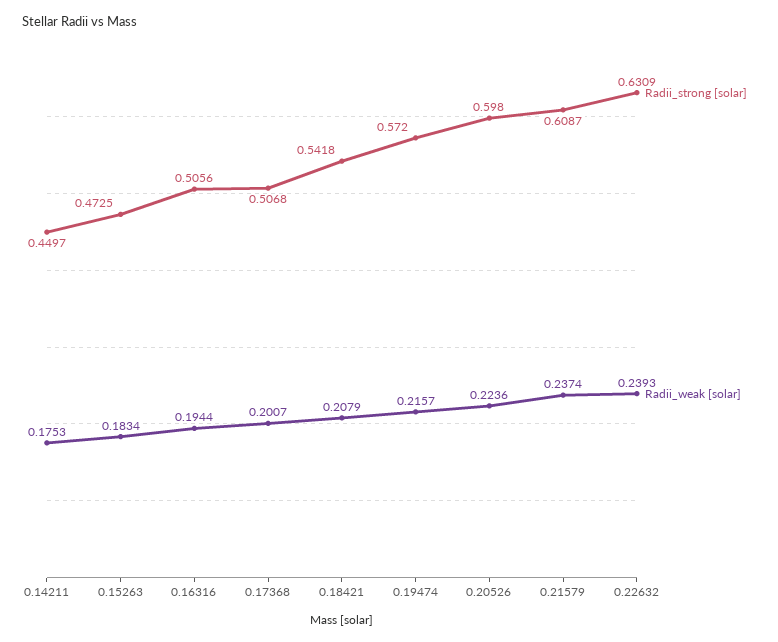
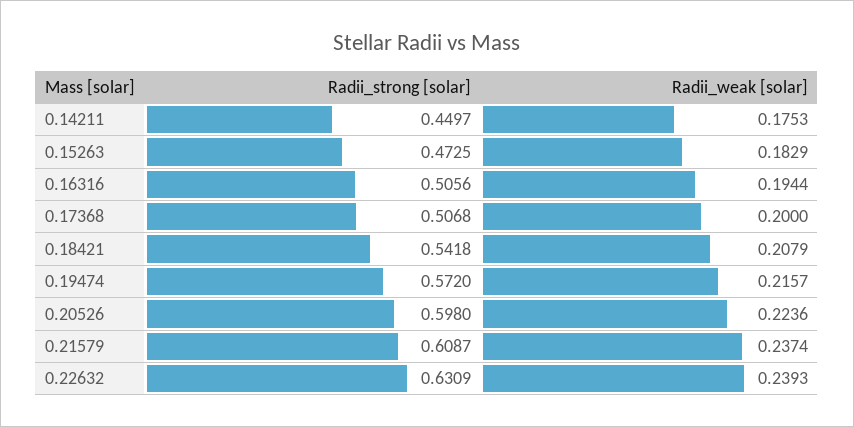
  {
    "Radii_strong [solar]": {
      "0.14211": 0.4497,
      "0.15263": 0.4725,
      "0.16316": 0.5056,
      "0.17368": 0.5068,
      "0.18421": 0.5418,
      "0.19474": 0.572,
      "0.20526": 0.598,
      "0.21579": 0.6087,
      "0.22632": 0.6309
    },
    "Radii_weak [solar]": {
      "0.14211": 0.1753,
-     "0.15263": 0.1834,
+     "0.15263": 0.1829,
      "0.16316": 0.1944,
-     "0.17368": 0.2007,
+     "0.17368": 0.2,
      "0.18421": 0.2079,
      "0.19474": 0.2157,
      "0.20526": 0.2236,
      "0.21579": 0.2374,
      "0.22632": 0.2393
    }
  }

